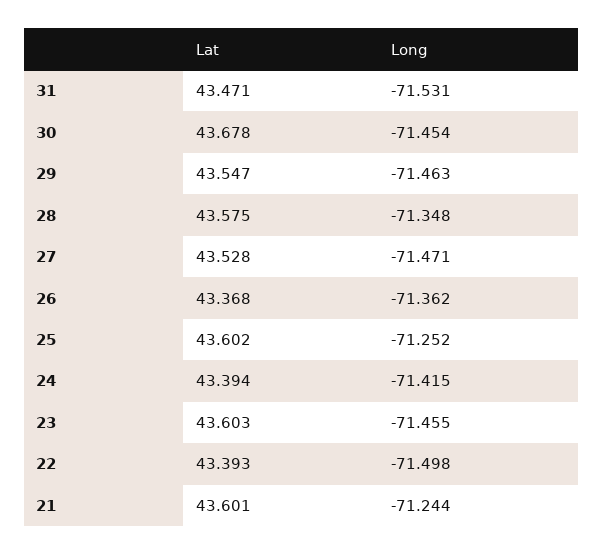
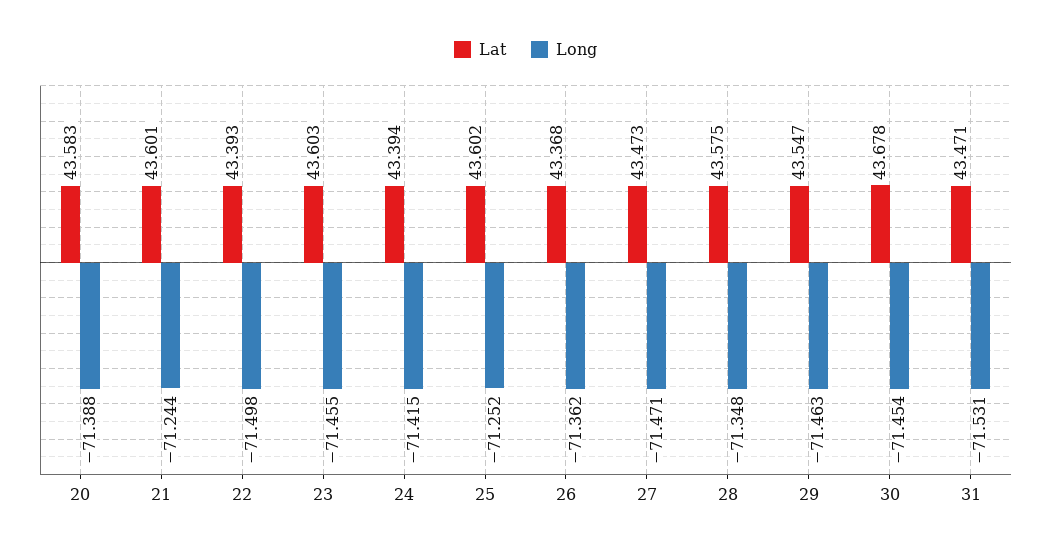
  {
    "Lat": {
      "31": 43.471,
      "30": 43.678,
      "29": 43.547,
      "28": 43.575,
-     "27": 43.528,
+     "27": 43.473,
      "26": 43.368,
      "25": 43.602,
      "24": 43.394,
      "23": 43.603,
      "22": 43.393,
-     "21": 43.601
+     "21": 43.601,
+     "20": 43.583
    },
    "Long": {
      "31": -71.531,
      "30": -71.454,
      "29": -71.463,
      "28": -71.348,
      "27": -71.471,
      "26": -71.362,
      "25": -71.252,
      "24": -71.415,
      "23": -71.455,
      "22": -71.498,
-     "21": -71.244
+     "21": -71.244,
+     "20": -71.388
    }
  }

